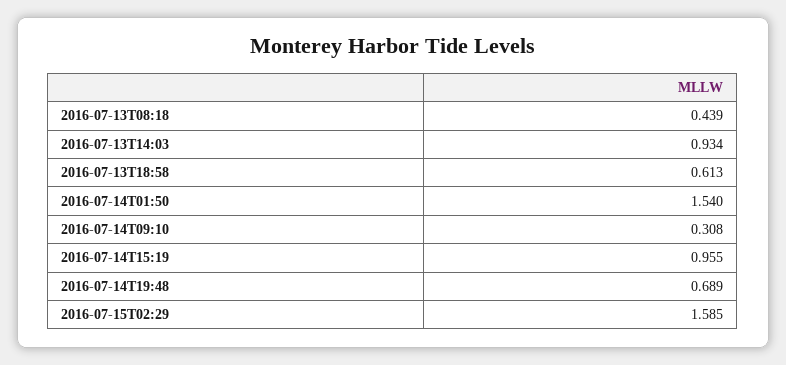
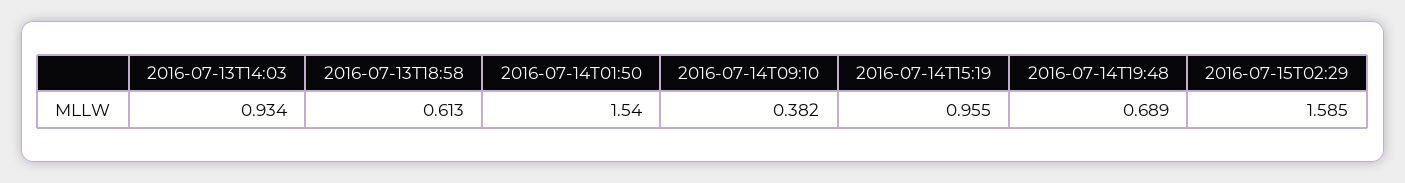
  {
-   "2016-07-13T08:18": 0.439,
    "2016-07-13T14:03": 0.934,
    "2016-07-13T18:58": 0.613,
    "2016-07-14T01:50": 1.54,
-   "2016-07-14T09:10": 0.308,
+   "2016-07-14T09:10": 0.382,
    "2016-07-14T15:19": 0.955,
    "2016-07-14T19:48": 0.689,
    "2016-07-15T02:29": 1.585
  }

